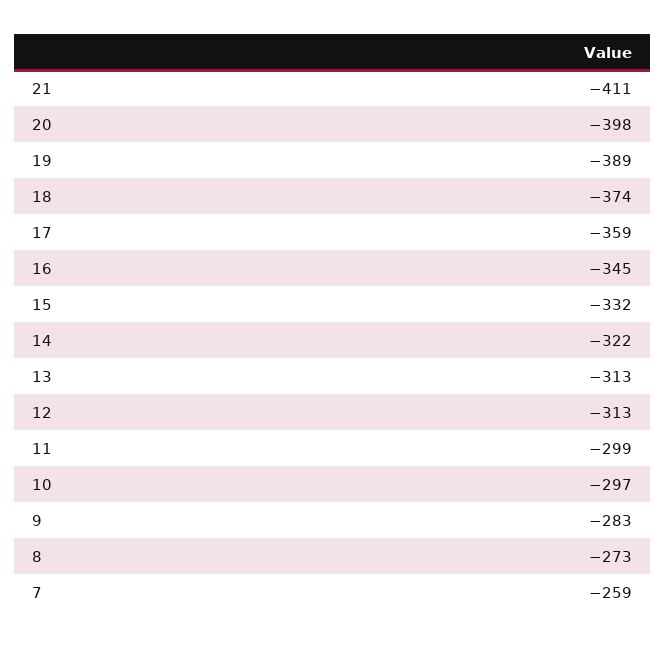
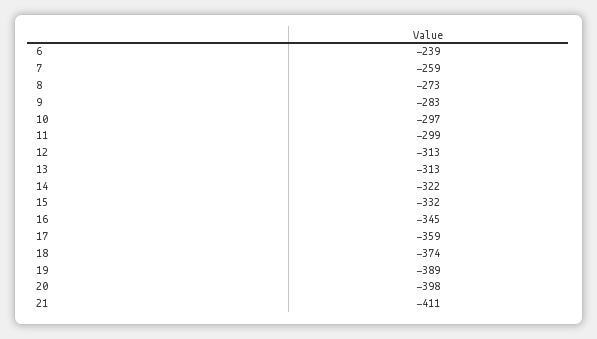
  {
    "21": -411,
    "20": -398,
    "19": -389,
    "18": -374,
    "17": -359,
    "16": -345,
    "15": -332,
    "14": -322,
    "13": -313,
    "12": -313,
    "11": -299,
    "10": -297,
    "9": -283,
    "8": -273,
-   "7": -259
+   "7": -259,
+   "6": -239
  }

